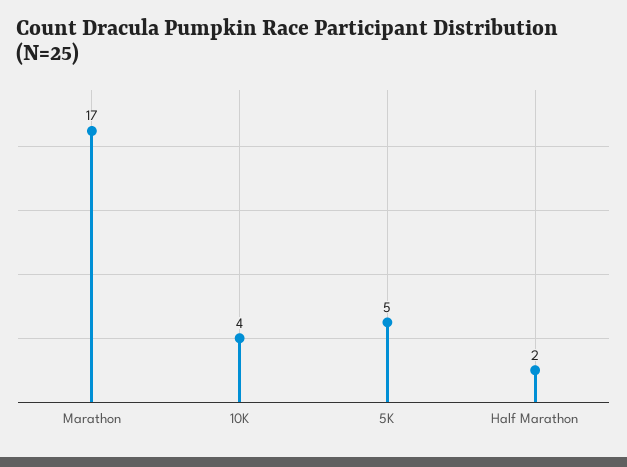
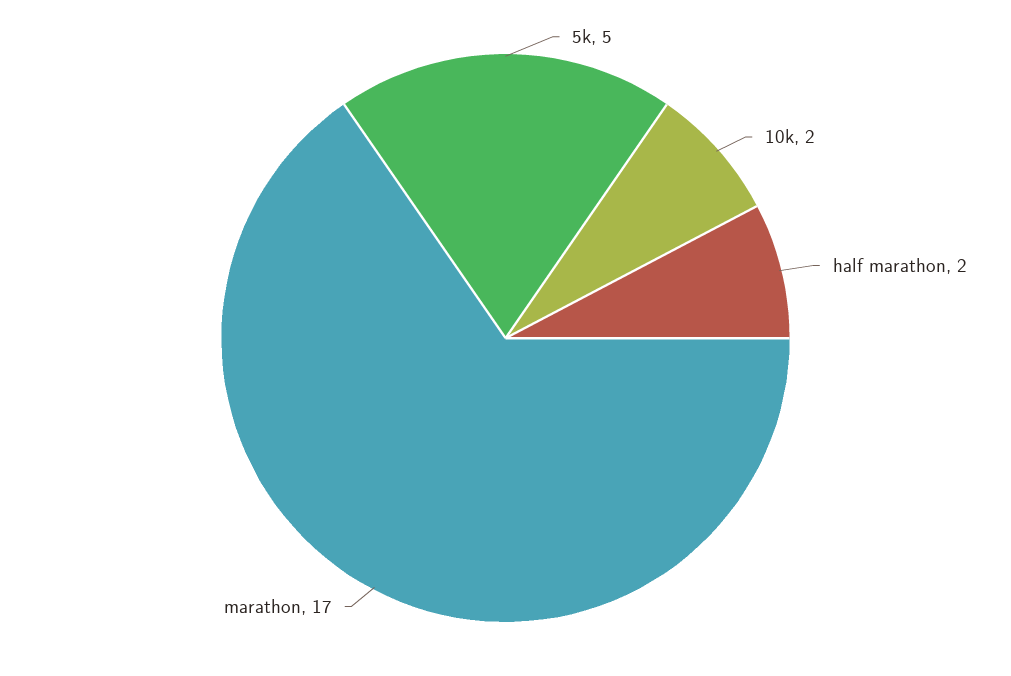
  {
    "Marathon": 17,
-   "10K": 4,
+   "10K": 2,
    "5K": 5,
    "Half Marathon": 2
  }

